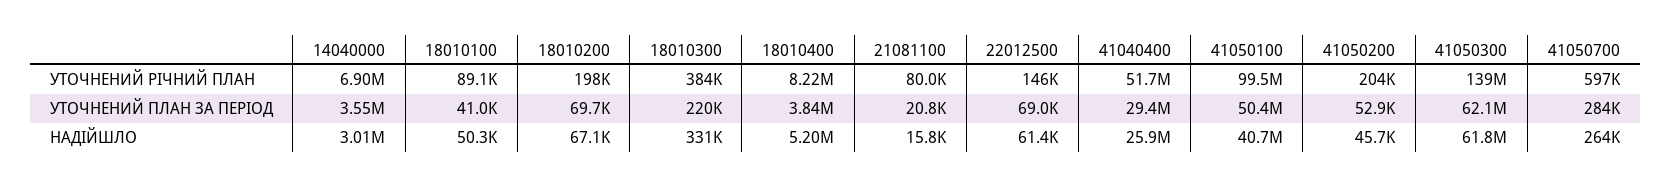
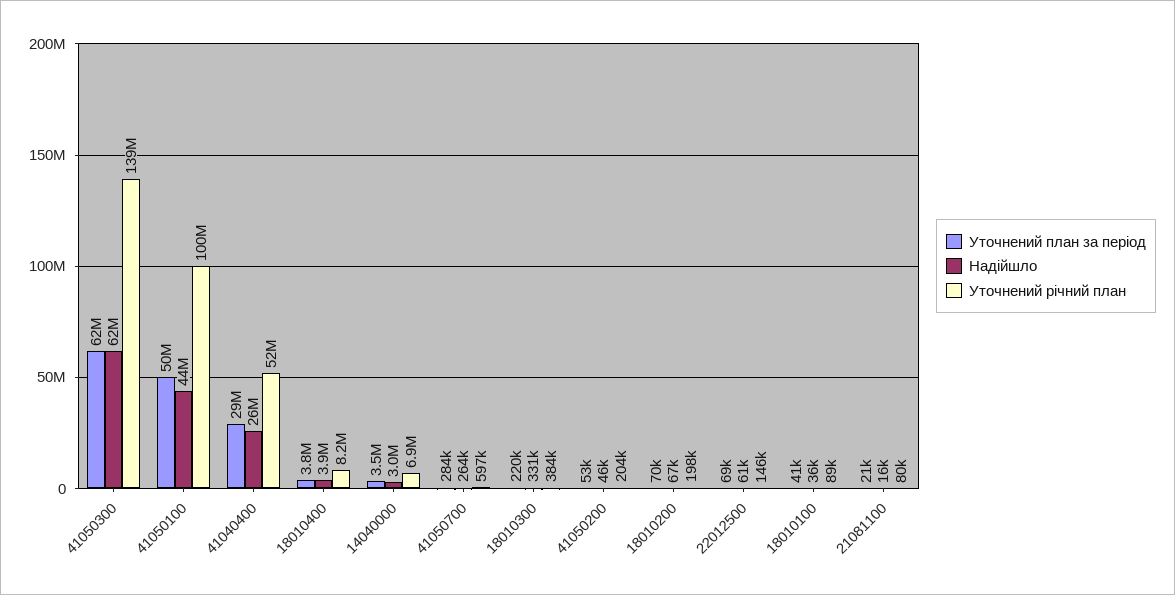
  {
    "УТОЧНЕНИЙ РІЧНИЙ ПЛАН": {
      "14040000": 6900000,
      "18010100": 89100,
      "18010200": 198000,
      "18010300": 384000,
      "18010400": 8220000,
      "21081100": 80000,
      "22012500": 146000,
      "41040400": 51700000,
      "41050100": 99500000,
      "41050200": 204000,
      "41050300": 139000000,
      "41050700": 597000
    },
    "УТОЧНЕНИЙ ПЛАН ЗА ПЕРІОД": {
      "14040000": 3550000,
      "18010100": 41000,
      "18010200": 69700,
      "18010300": 220000,
      "18010400": 3840000,
      "21081100": 20800,
      "22012500": 69000,
      "41040400": 29400000,
      "41050100": 50400000,
      "41050200": 52900,
      "41050300": 62100000,
      "41050700": 284000
    },
    "НАДІЙШЛО": {
      "14040000": 3010000,
-     "18010100": 50300,
+     "18010100": 36000,
      "18010200": 67100,
      "18010300": 331000,
-     "18010400": 5200000,
+     "18010400": 3900000,
      "21081100": 15800,
      "22012500": 61400,
      "41040400": 25900000,
-     "41050100": 40700000,
+     "41050100": 44000000,
      "41050200": 45700,
      "41050300": 61800000,
      "41050700": 264000
    }
  }

